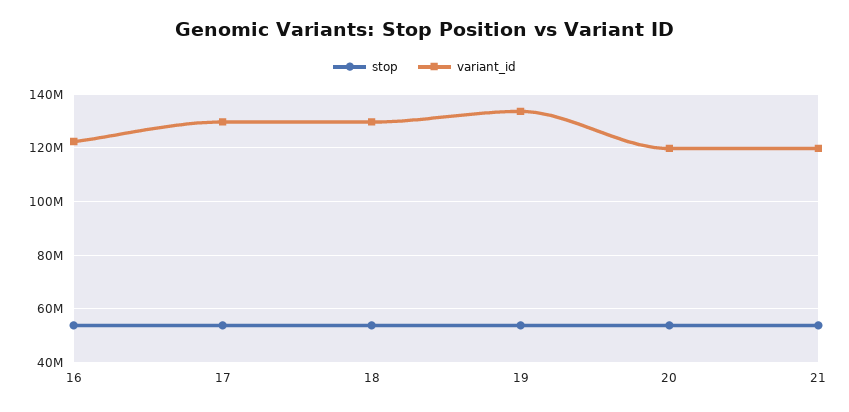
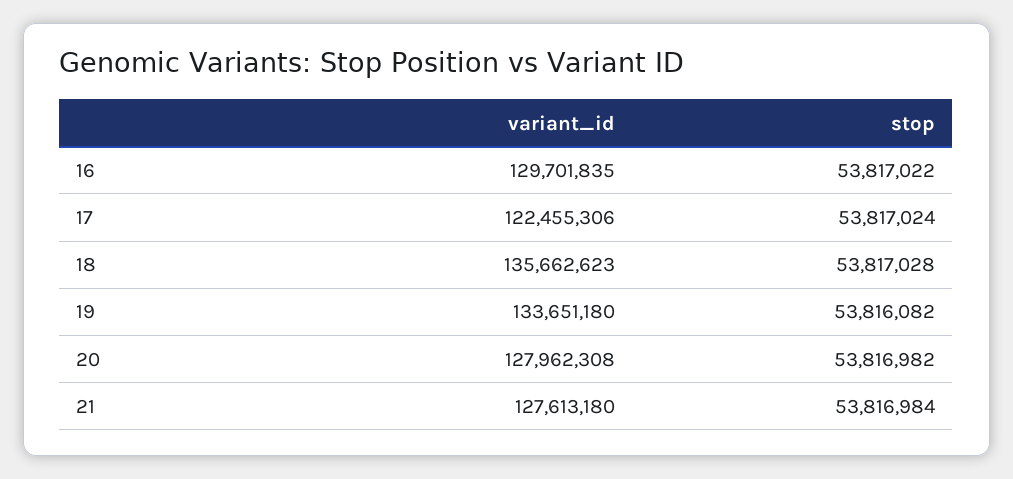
  {
    "stop": {
      "16": 53817022,
      "17": 53817024,
      "18": 53817028,
      "19": 53816082,
      "20": 53816982,
      "21": 53816984
    },
    "variant_id": {
-     "16": 122500000,
+     "16": 129701835,
-     "17": 130000000,
+     "17": 122455306,
-     "18": 130000000,
+     "18": 135662623,
      "19": 133651180,
-     "20": 120000000,
+     "20": 127962308,
-     "21": 120000000
+     "21": 127613180
    }
  }

